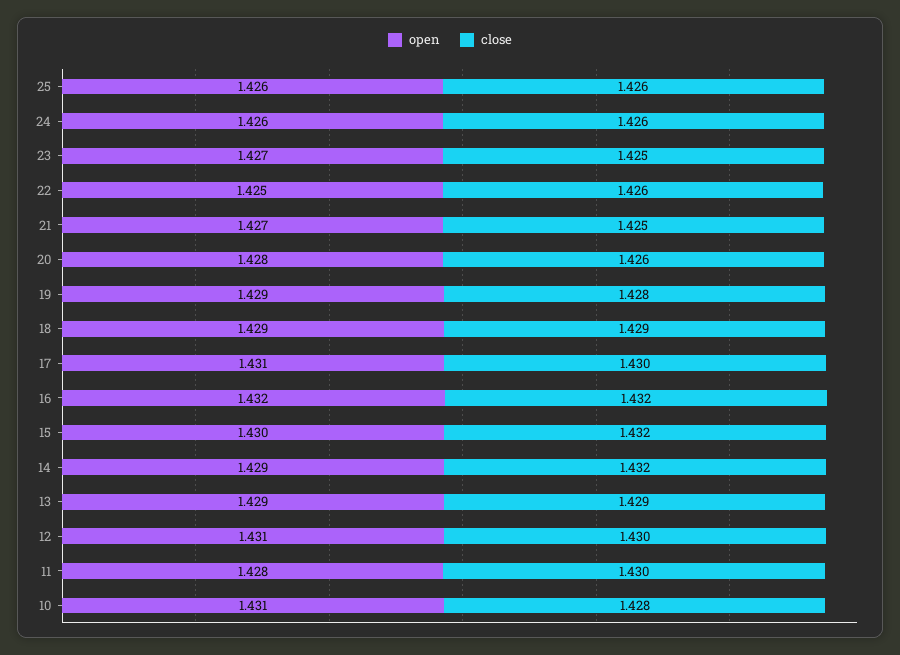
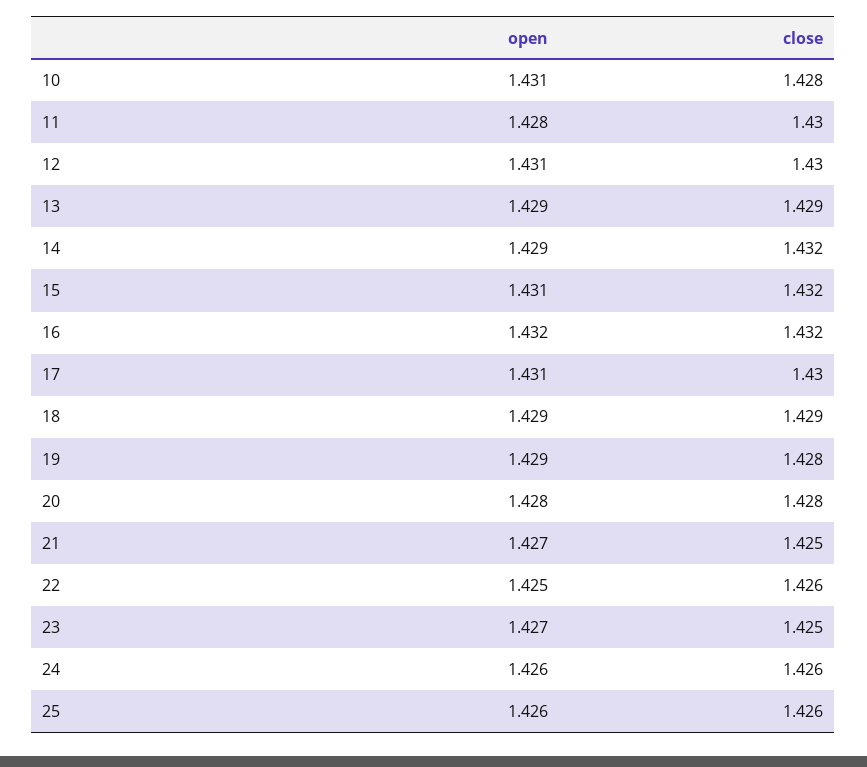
  {
    "open": {
      "25": 1.426,
      "24": 1.426,
      "23": 1.427,
      "22": 1.425,
      "21": 1.427,
      "20": 1.428,
      "19": 1.429,
      "18": 1.429,
      "17": 1.431,
      "16": 1.432,
-     "15": 1.43,
+     "15": 1.431,
      "14": 1.429,
      "13": 1.429,
      "12": 1.431,
      "11": 1.428,
      "10": 1.431
    },
    "close": {
      "25": 1.426,
      "24": 1.426,
      "23": 1.425,
      "22": 1.426,
      "21": 1.425,
-     "20": 1.426,
+     "20": 1.428,
      "19": 1.428,
      "18": 1.429,
      "17": 1.43,
      "16": 1.432,
      "15": 1.432,
      "14": 1.432,
      "13": 1.429,
      "12": 1.43,
      "11": 1.43,
      "10": 1.428
    }
  }

